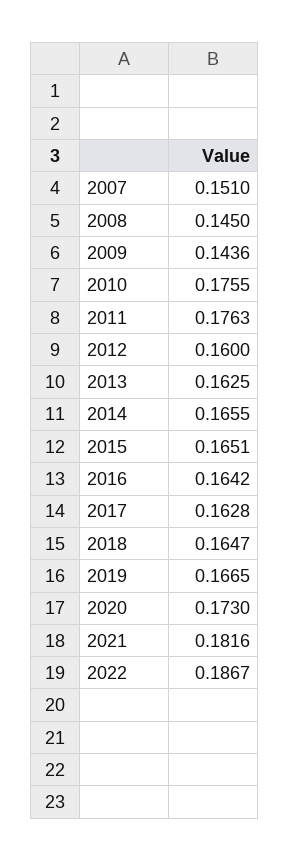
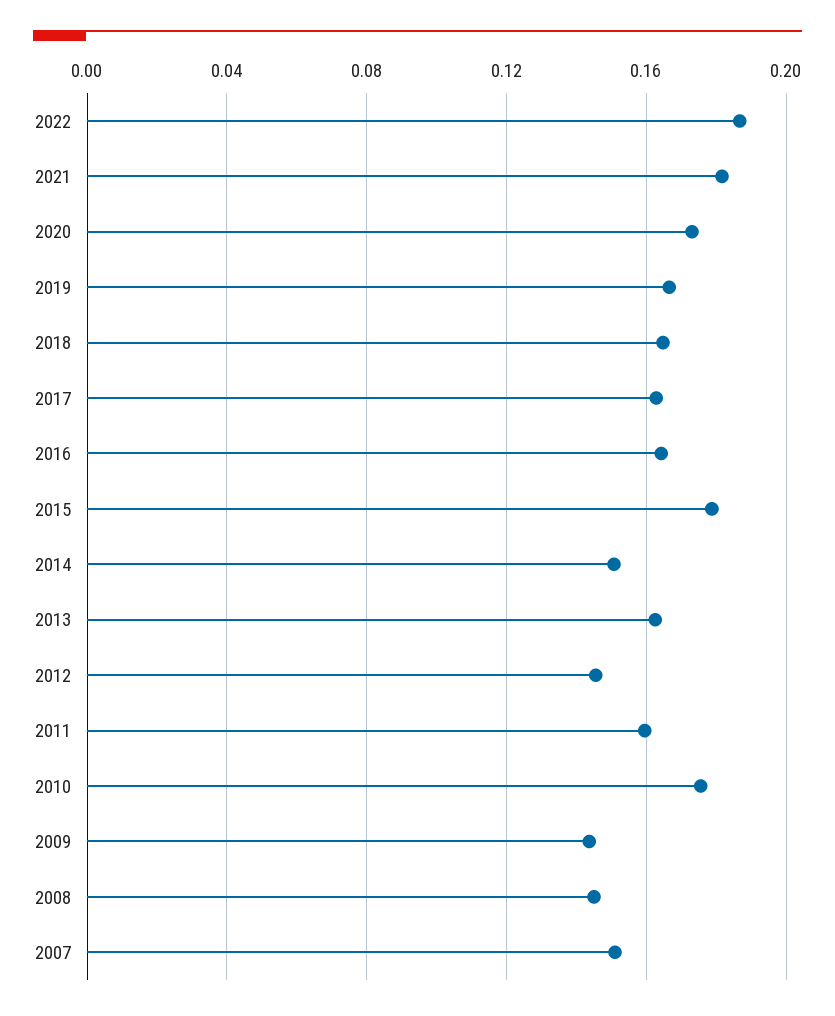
  {
    "2007": 0.151,
    "2008": 0.145,
    "2009": 0.1436,
    "2010": 0.1755,
-   "2011": 0.1763,
+   "2011": 0.16,
-   "2012": 0.16,
+   "2012": 0.145,
    "2013": 0.1625,
-   "2014": 0.1655,
+   "2014": 0.15,
-   "2015": 0.1651,
+   "2015": 0.18,
    "2016": 0.1642,
    "2017": 0.1628,
    "2018": 0.1647,
    "2019": 0.1665,
    "2020": 0.173,
    "2021": 0.1816,
    "2022": 0.1867
  }

